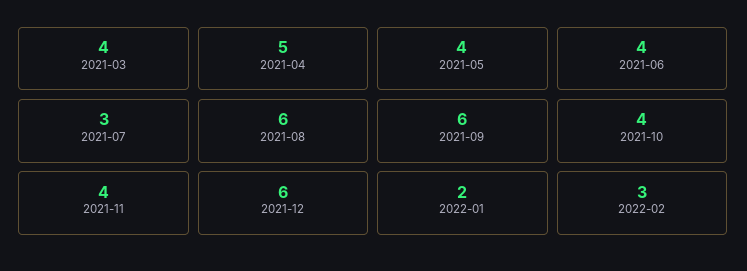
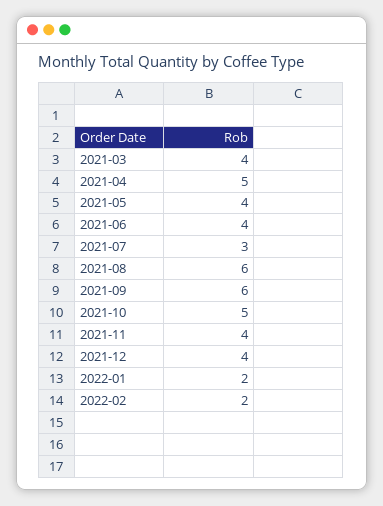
  {
    "2021-03": 4,
    "2021-04": 5,
    "2021-05": 4,
    "2021-06": 4,
    "2021-07": 3,
    "2021-08": 6,
    "2021-09": 6,
-   "2021-10": 4,
+   "2021-10": 5,
    "2021-11": 4,
-   "2021-12": 6,
+   "2021-12": 4,
    "2022-01": 2,
-   "2022-02": 3
+   "2022-02": 2
  }

